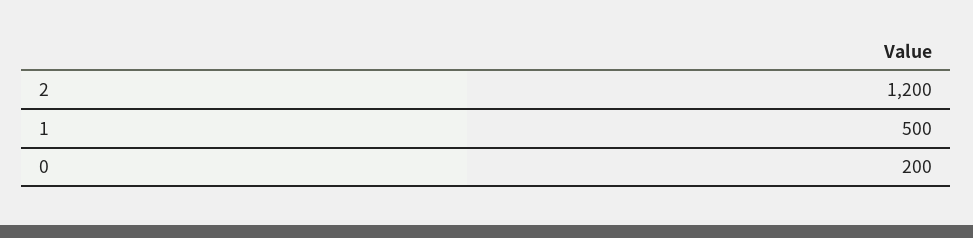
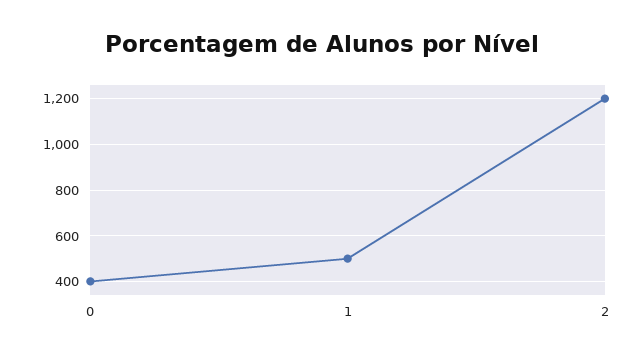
  {
    "2": 1200,
    "1": 500,
-   "0": 200
+   "0": 400
  }

